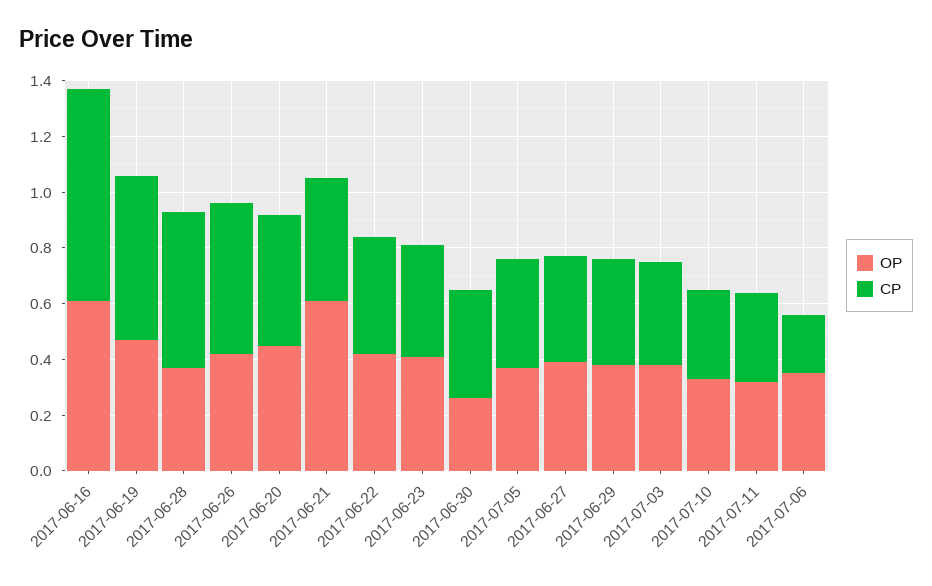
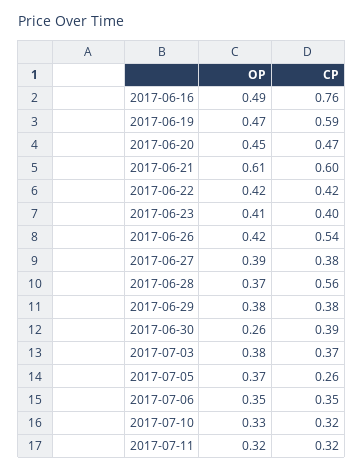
  {
    "OP": {
-     "2017-06-16": 0.6,
+     "2017-06-16": 0.49,
      "2017-06-19": 0.47,
      "2017-06-28": 0.37,
      "2017-06-26": 0.42,
      "2017-06-20": 0.45,
      "2017-06-21": 0.61,
      "2017-06-22": 0.42,
      "2017-06-23": 0.41,
      "2017-06-30": 0.26,
      "2017-07-05": 0.37,
      "2017-06-27": 0.39,
      "2017-06-29": 0.38,
      "2017-07-03": 0.38,
      "2017-07-10": 0.33,
      "2017-07-11": 0.32,
      "2017-07-06": 0.35
    },
    "CP": {
      "2017-06-16": 0.76,
      "2017-06-19": 0.59,
      "2017-06-28": 0.56,
      "2017-06-26": 0.54,
      "2017-06-20": 0.47,
-     "2017-06-21": 0.45,
+     "2017-06-21": 0.6,
      "2017-06-22": 0.42,
      "2017-06-23": 0.4,
      "2017-06-30": 0.39,
-     "2017-07-05": 0.4,
+     "2017-07-05": 0.26,
      "2017-06-27": 0.38,
      "2017-06-29": 0.38,
      "2017-07-03": 0.37,
      "2017-07-10": 0.32,
      "2017-07-11": 0.32,
-     "2017-07-06": 0.2
+     "2017-07-06": 0.35
    }
  }

